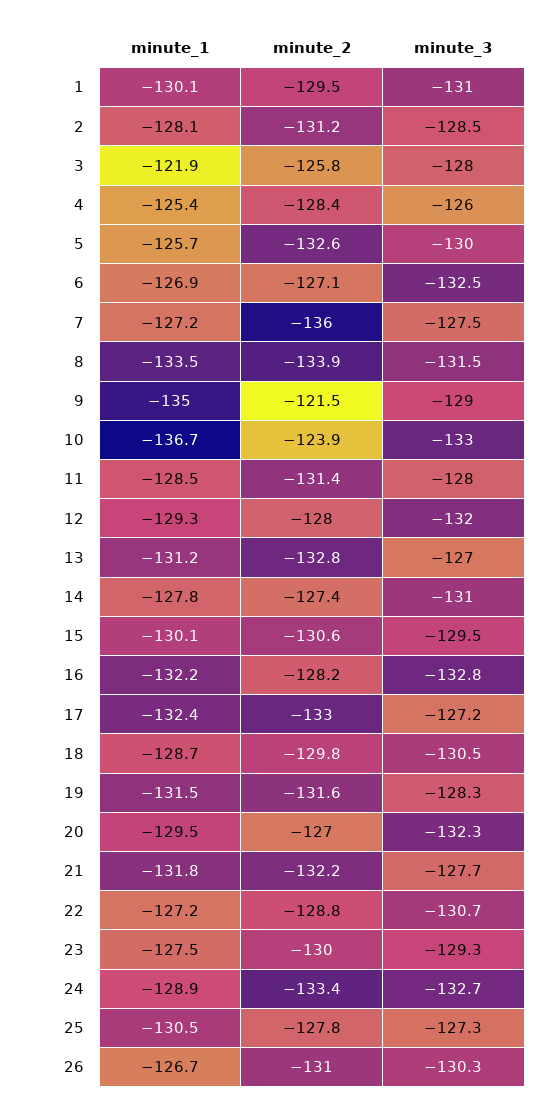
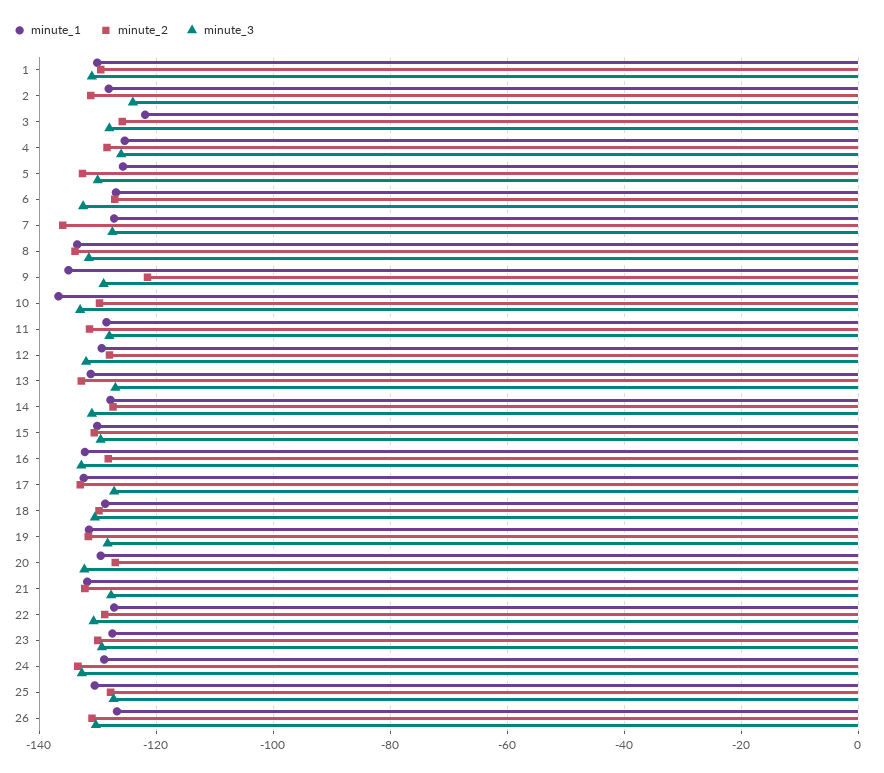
  {
    "minute_1": {
      "1": -130.1,
      "2": -128.1,
      "3": -121.9,
      "4": -125.4,
      "5": -125.7,
      "6": -126.9,
      "7": -127.2,
      "8": -133.5,
      "9": -135,
      "10": -136.7,
      "11": -128.5,
      "12": -129.3,
      "13": -131.2,
      "14": -127.8,
      "15": -130.1,
      "16": -132.2,
      "17": -132.4,
      "18": -128.7,
      "19": -131.5,
      "20": -129.5,
      "21": -131.8,
      "22": -127.2,
      "23": -127.5,
      "24": -128.9,
      "25": -130.5,
      "26": -126.7
    },
    "minute_2": {
      "1": -129.5,
      "2": -131.2,
      "3": -125.8,
      "4": -128.4,
      "5": -132.6,
      "6": -127.1,
      "7": -136,
      "8": -133.9,
      "9": -121.5,
-     "10": -123.9,
+     "10": -130,
      "11": -131.4,
      "12": -128,
      "13": -132.8,
      "14": -127.4,
      "15": -130.6,
      "16": -128.2,
      "17": -133,
      "18": -129.8,
      "19": -131.6,
      "20": -127,
      "21": -132.2,
      "22": -128.8,
      "23": -130,
      "24": -133.4,
      "25": -127.8,
      "26": -131
    },
    "minute_3": {
      "1": -131,
-     "2": -128.5,
+     "2": -124,
      "3": -128,
      "4": -126,
      "5": -130,
      "6": -132.5,
      "7": -127.5,
      "8": -131.5,
      "9": -129,
      "10": -133,
      "11": -128,
      "12": -132,
      "13": -127,
      "14": -131,
      "15": -129.5,
      "16": -132.8,
      "17": -127.2,
      "18": -130.5,
      "19": -128.3,
      "20": -132.3,
      "21": -127.7,
      "22": -130.7,
      "23": -129.3,
      "24": -132.7,
      "25": -127.3,
      "26": -130.3
    }
  }

